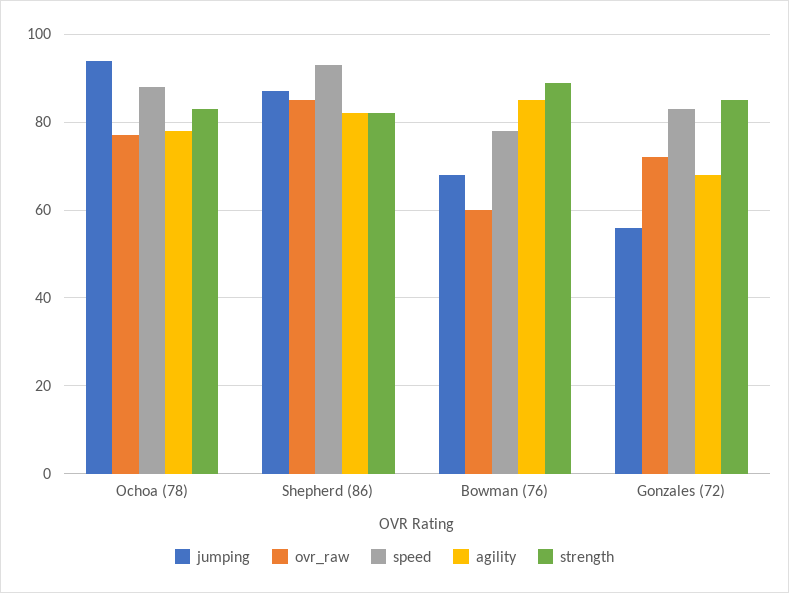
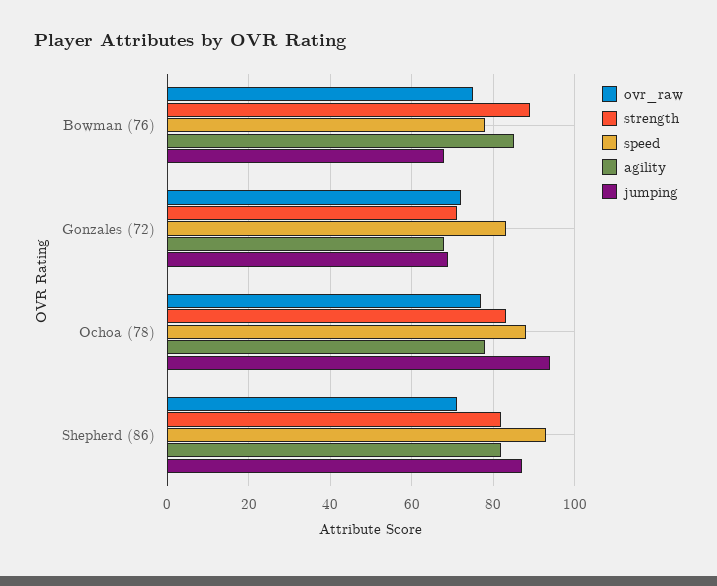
  {
    "jumping": {
      "Ochoa (78)": 95,
      "Shepherd (86)": 85,
      "Bowman (76)": 70,
-     "Gonzales (72)": 55
+     "Gonzales (72)": 70
    },
    "ovr_raw": {
      "Ochoa (78)": 75,
-     "Shepherd (86)": 85,
+     "Shepherd (86)": 70,
-     "Bowman (76)": 60,
+     "Bowman (76)": 75,
      "Gonzales (72)": 70
    },
    "speed": {
      "Ochoa (78)": 90,
      "Shepherd (86)": 95,
      "Bowman (76)": 80,
      "Gonzales (72)": 85
    },
    "agility": {
      "Ochoa (78)": 80,
      "Shepherd (86)": 80,
      "Bowman (76)": 85,
      "Gonzales (72)": 70
    },
    "strength": {
      "Ochoa (78)": 85,
      "Shepherd (86)": 80,
      "Bowman (76)": 90,
-     "Gonzales (72)": 85
+     "Gonzales (72)": 70
    }
  }

